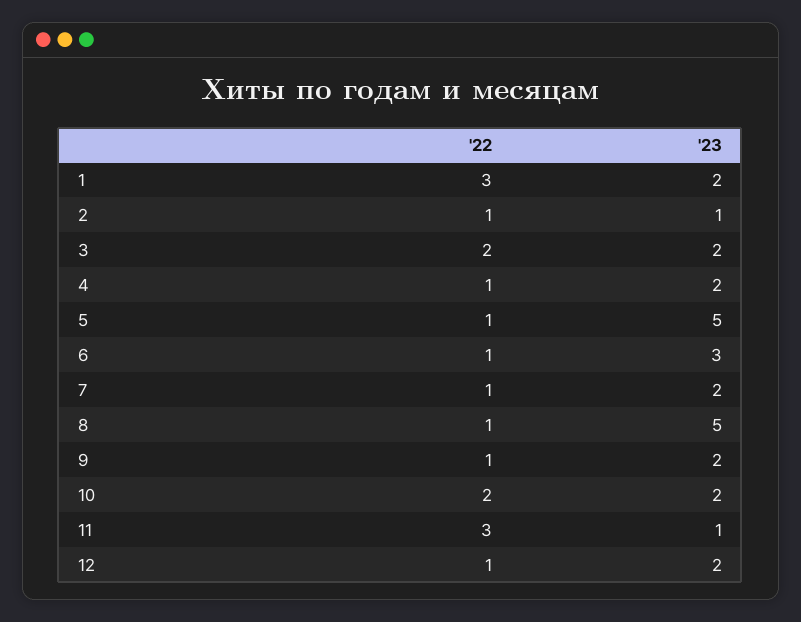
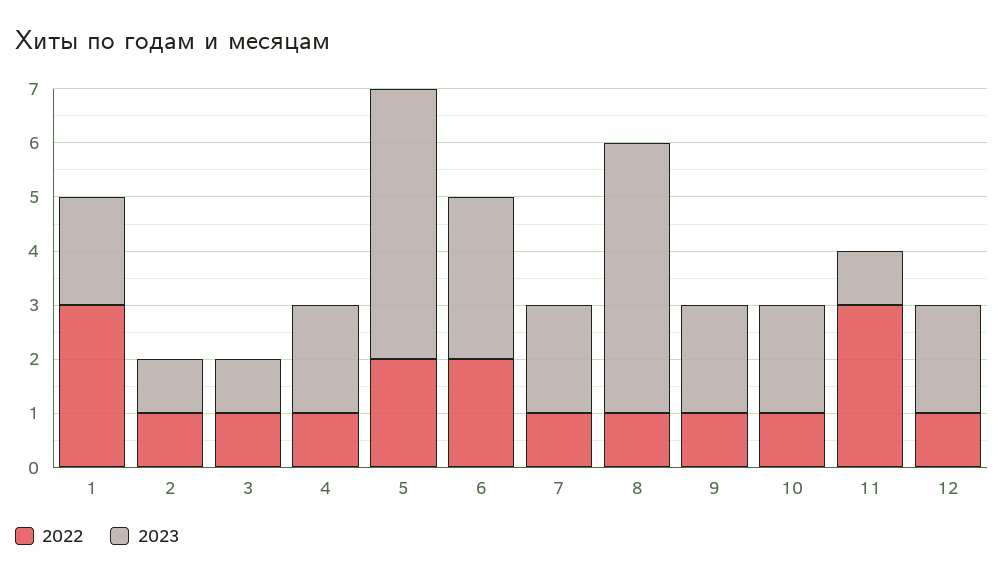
  {
    "'22": {
      "1": 3,
      "2": 1,
-     "3": 2,
+     "3": 1,
      "4": 1,
-     "5": 1,
+     "5": 2,
-     "6": 1,
+     "6": 2,
      "7": 1,
      "8": 1,
      "9": 1,
-     "10": 2,
+     "10": 1,
      "11": 3,
      "12": 1
    },
    "'23": {
      "1": 2,
      "2": 1,
-     "3": 2,
+     "3": 1,
      "4": 2,
      "5": 5,
      "6": 3,
      "7": 2,
      "8": 5,
      "9": 2,
      "10": 2,
      "11": 1,
      "12": 2
    }
  }

